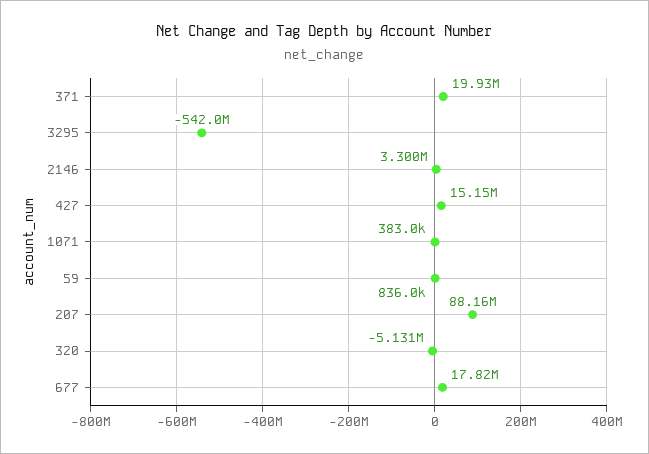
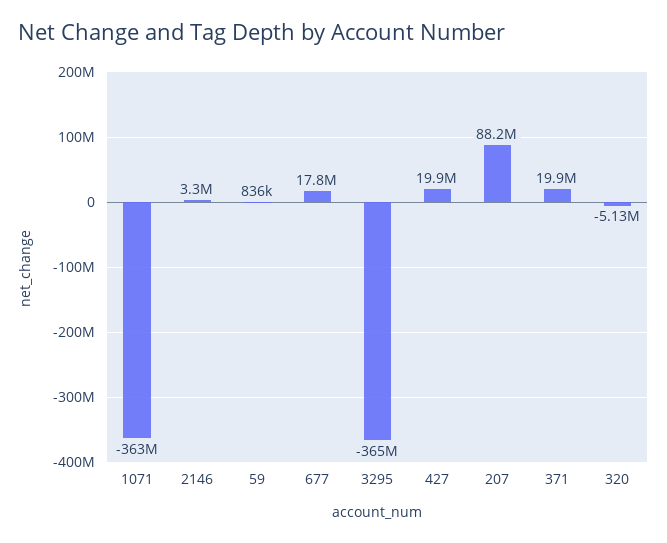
  {
    "371": 19930000,
-   "3295": -542000000,
+   "3295": -365000000,
    "2146": 3300000,
-   "427": 15150000,
+   "427": 19900000,
-   "1071": 383000,
+   "1071": -363000000,
    "59": 836000,
    "207": 88160000,
    "320": -5131000,
    "677": 17820000
  }

